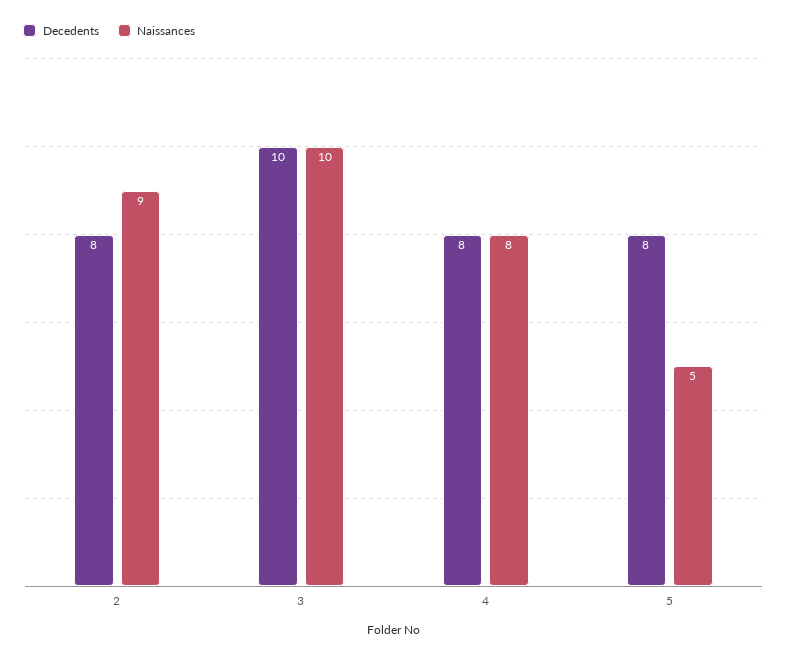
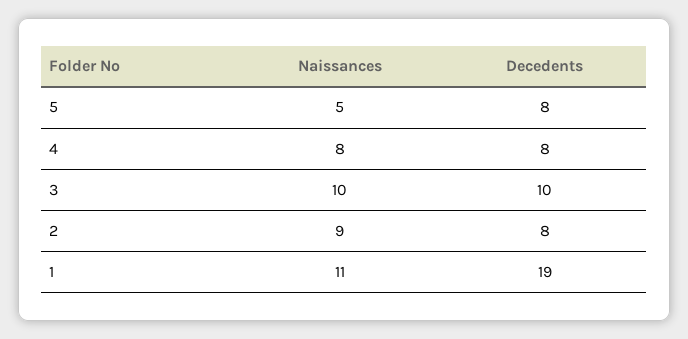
  {
    "Decedents": {
      "2": 8,
      "3": 10,
      "4": 8,
-     "5": 8
+     "5": 8,
+     "1": 19
    },
    "Naissances": {
      "2": 9,
      "3": 10,
      "4": 8,
-     "5": 5
+     "5": 5,
+     "1": 11
    }
  }

